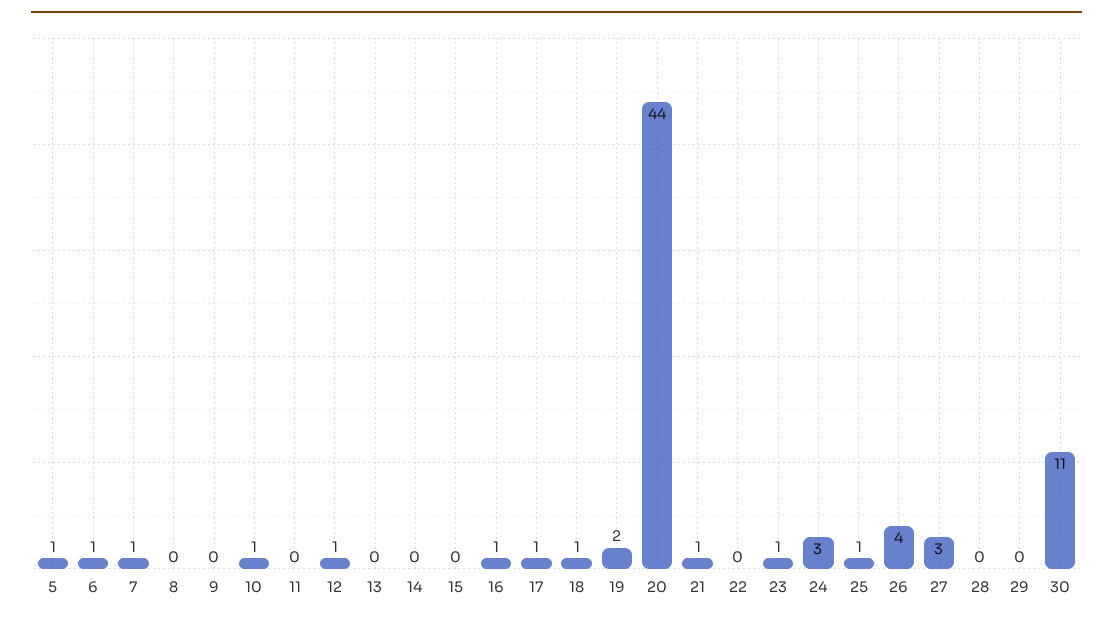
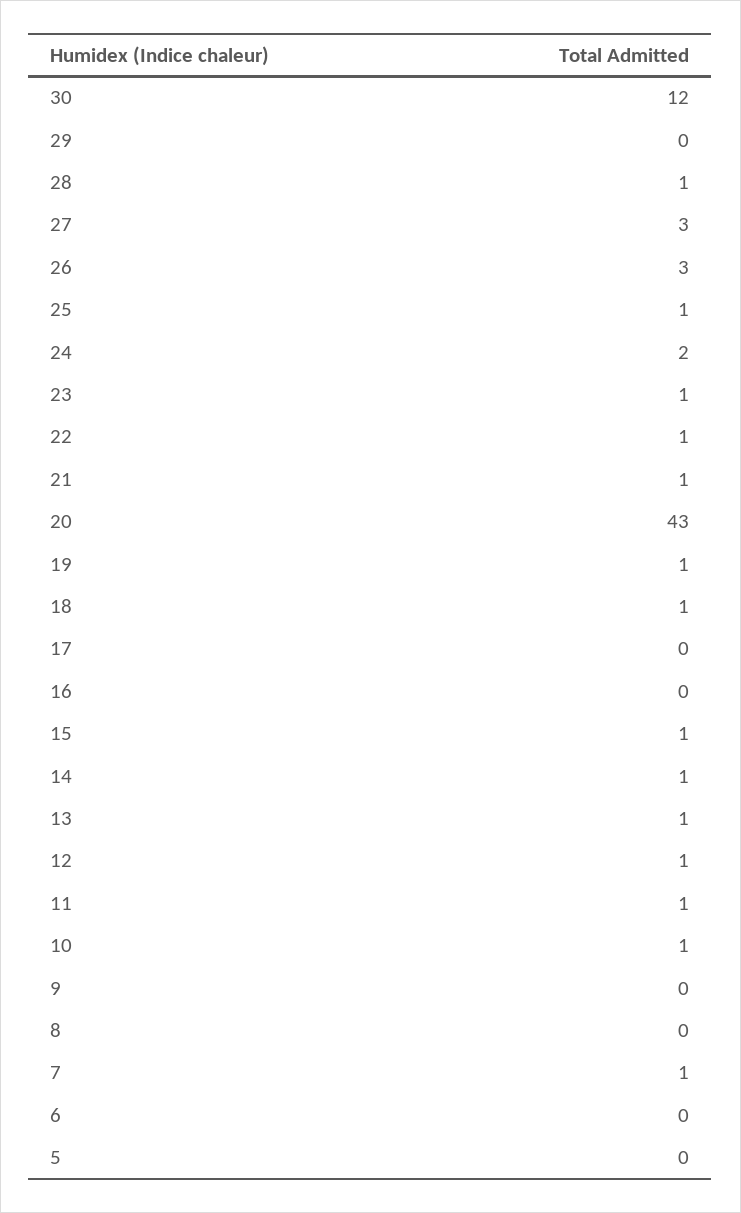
  {
-   "5": 1,
+   "5": 0,
-   "6": 1,
+   "6": 0,
    "7": 1,
    "8": 0,
    "9": 0,
    "10": 1,
-   "11": 0,
+   "11": 1,
    "12": 1,
-   "13": 0,
+   "13": 1,
-   "14": 0,
+   "14": 1,
-   "15": 0,
+   "15": 1,
-   "16": 1,
+   "16": 0,
-   "17": 1,
+   "17": 0,
    "18": 1,
-   "19": 2,
+   "19": 1,
-   "20": 44,
+   "20": 43,
    "21": 1,
-   "22": 0,
+   "22": 1,
    "23": 1,
-   "24": 3,
+   "24": 2,
    "25": 1,
-   "26": 4,
+   "26": 3,
    "27": 3,
-   "28": 0,
+   "28": 1,
    "29": 0,
-   "30": 11
+   "30": 12
  }

